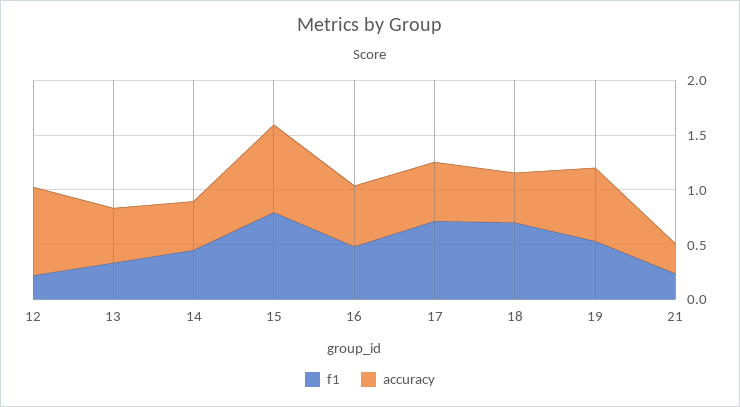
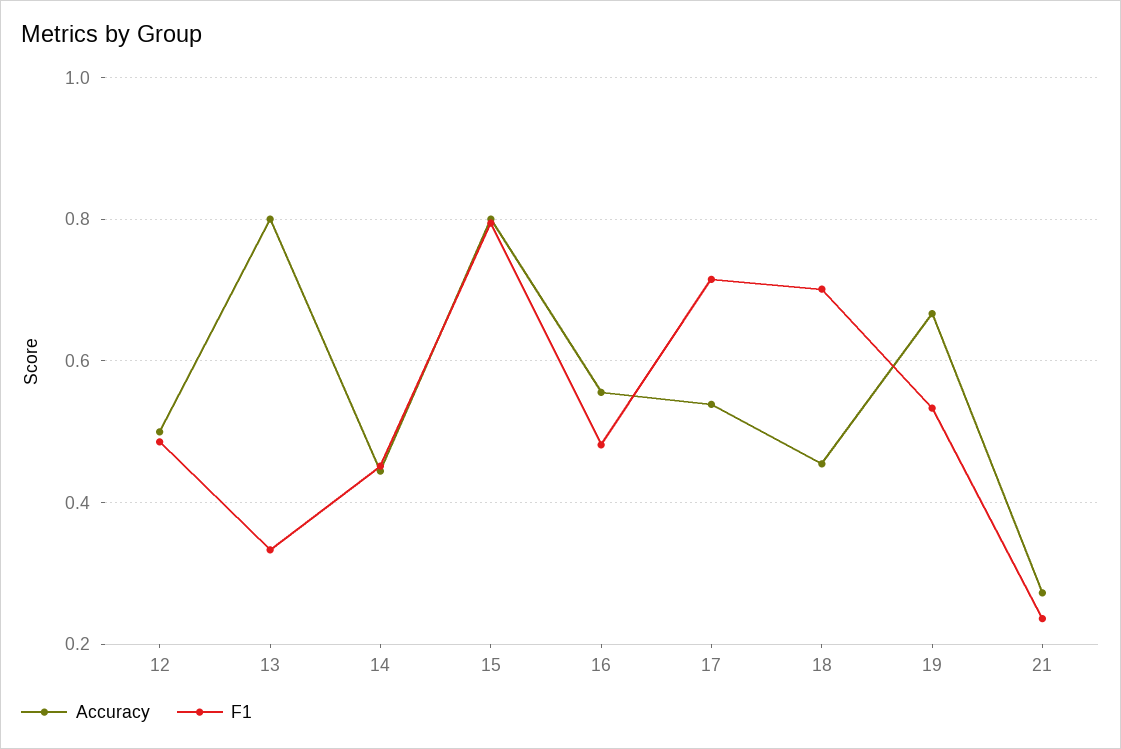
  {
    "f1": {
-     "12": 0.2,
+     "12": 0.48,
      "13": 0.34,
      "14": 0.46,
      "15": 0.8,
      "16": 0.48,
      "17": 0.72,
      "18": 0.7,
      "19": 0.54,
      "21": 0.24
    },
    "accuracy": {
-     "12": 0.8,
+     "12": 0.5,
-     "13": 0.5,
+     "13": 0.8,
      "14": 0.44,
      "15": 0.8,
      "16": 0.56,
      "17": 0.54,
      "18": 0.46,
      "19": 0.66,
      "21": 0.28
    }
  }

